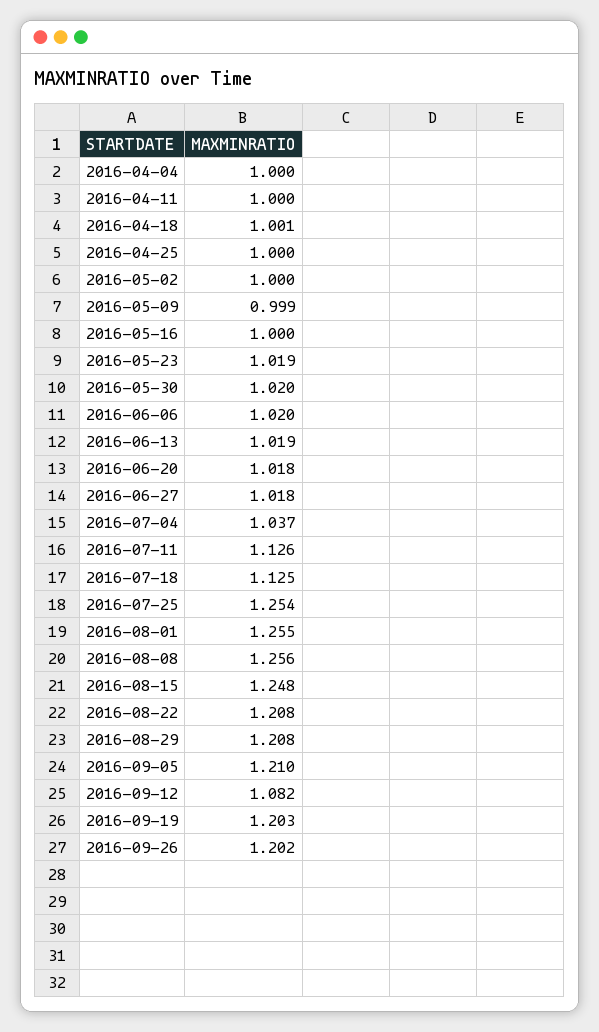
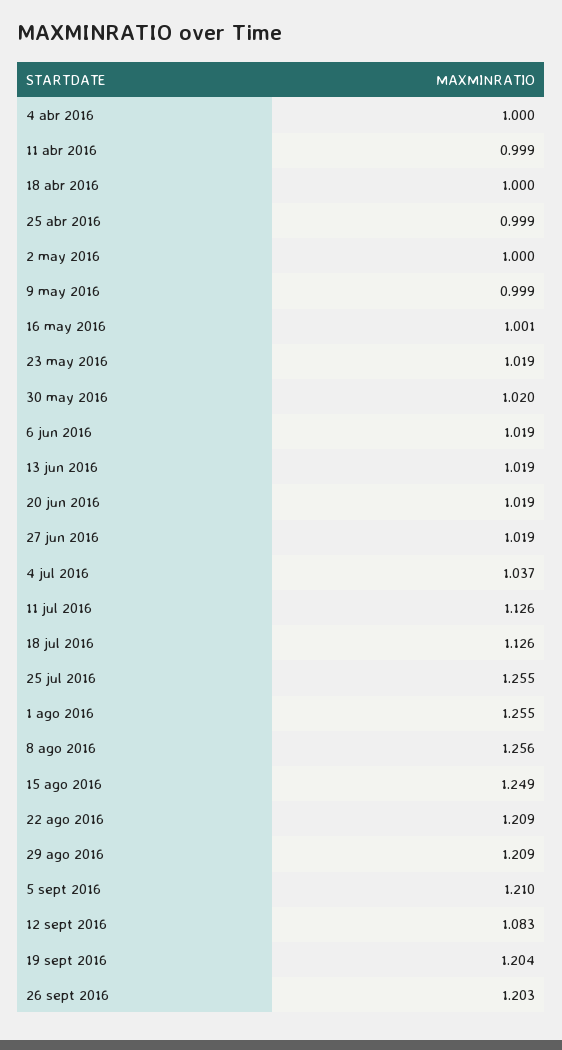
  {
    "2016-04-04": 1,
-   "2016-04-11": 1,
+   "2016-04-11": 0.999,
-   "2016-04-18": 1.001,
+   "2016-04-18": 1,
-   "2016-04-25": 1,
+   "2016-04-25": 0.999,
    "2016-05-02": 1,
    "2016-05-09": 0.999,
-   "2016-05-16": 1,
+   "2016-05-16": 1.001,
    "2016-05-23": 1.019,
    "2016-05-30": 1.02,
-   "2016-06-06": 1.02,
+   "2016-06-06": 1.019,
    "2016-06-13": 1.019,
-   "2016-06-20": 1.018,
+   "2016-06-20": 1.019,
-   "2016-06-27": 1.018,
+   "2016-06-27": 1.019,
    "2016-07-04": 1.037,
    "2016-07-11": 1.126,
-   "2016-07-18": 1.125,
+   "2016-07-18": 1.126,
-   "2016-07-25": 1.254,
+   "2016-07-25": 1.255,
    "2016-08-01": 1.255,
    "2016-08-08": 1.256,
-   "2016-08-15": 1.248,
+   "2016-08-15": 1.249,
-   "2016-08-22": 1.208,
+   "2016-08-22": 1.209,
-   "2016-08-29": 1.208,
+   "2016-08-29": 1.209,
    "2016-09-05": 1.21,
-   "2016-09-12": 1.082,
+   "2016-09-12": 1.083,
-   "2016-09-19": 1.203,
+   "2016-09-19": 1.204,
-   "2016-09-26": 1.202
+   "2016-09-26": 1.203
  }

